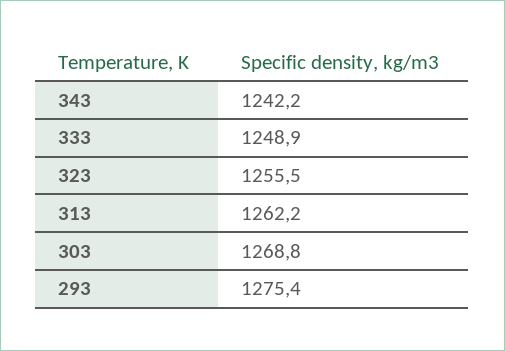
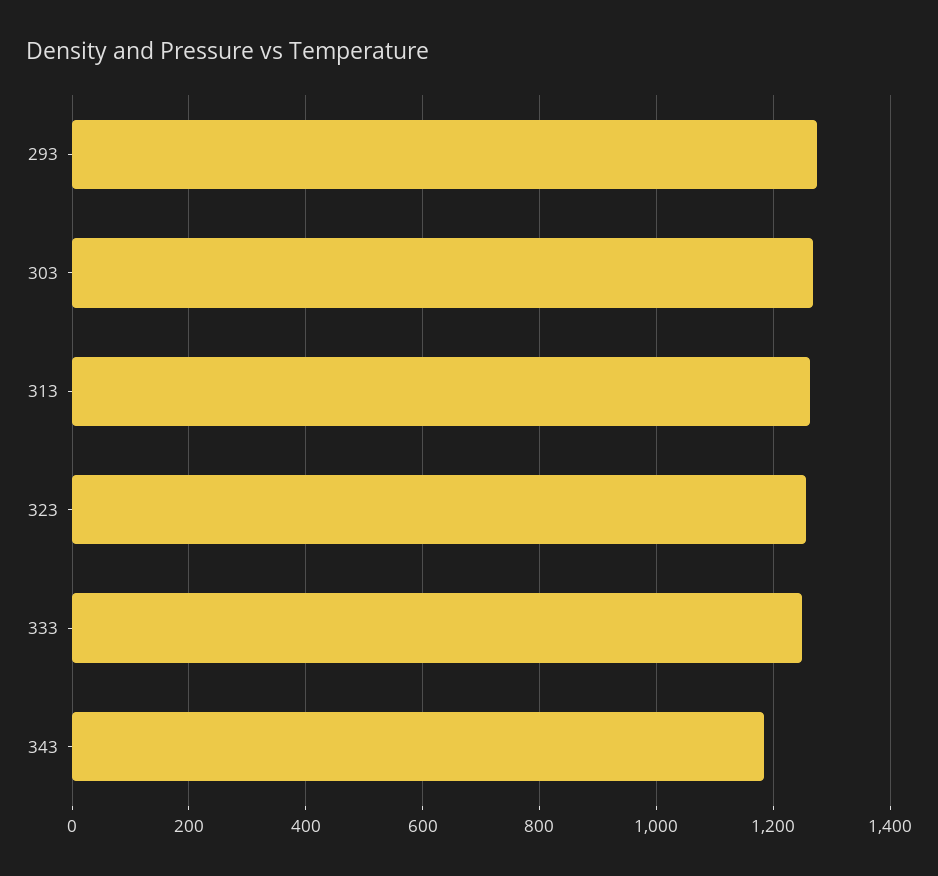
  {
-   "343": 1242.2,
+   "343": 1180,
    "333": 1248.9,
    "323": 1255.5,
    "313": 1262.2,
    "303": 1268.8,
    "293": 1275.4
  }

